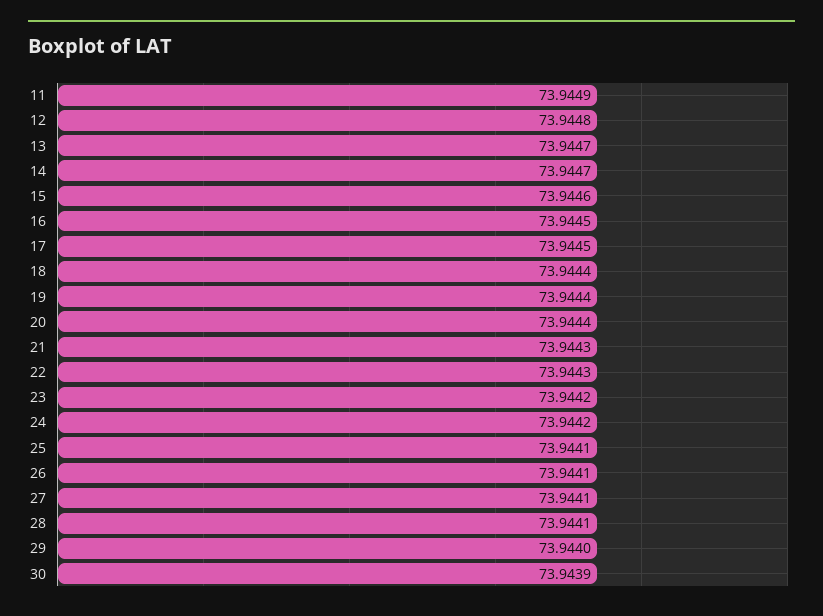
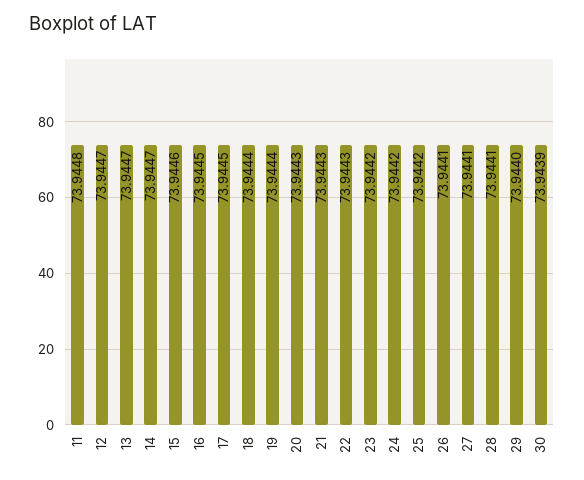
  {
-   "11": 73.9449,
+   "11": 73.9448,
-   "12": 73.9448,
+   "12": 73.9447,
    "13": 73.9447,
    "14": 73.9447,
    "15": 73.9446,
    "16": 73.9445,
    "17": 73.9445,
    "18": 73.9444,
    "19": 73.9444,
-   "20": 73.9444,
+   "20": 73.9443,
    "21": 73.9443,
    "22": 73.9443,
    "23": 73.9442,
    "24": 73.9442,
-   "25": 73.9441,
+   "25": 73.9442,
    "26": 73.9441,
    "27": 73.9441,
    "28": 73.9441,
    "29": 73.944,
    "30": 73.9439
  }

